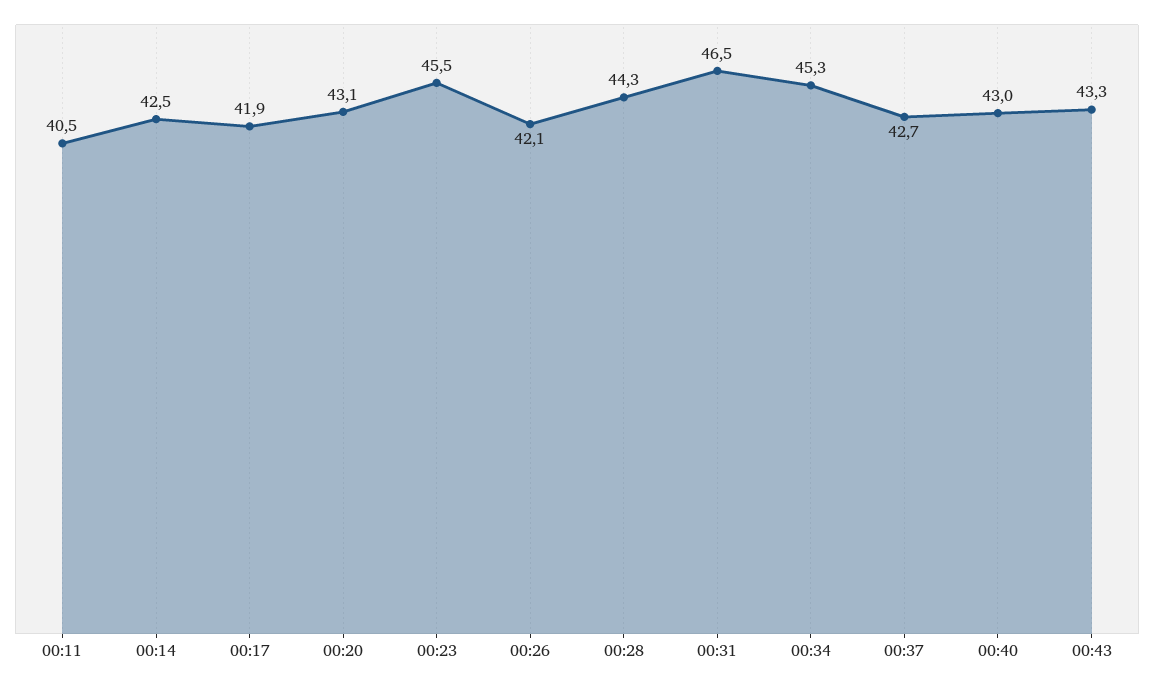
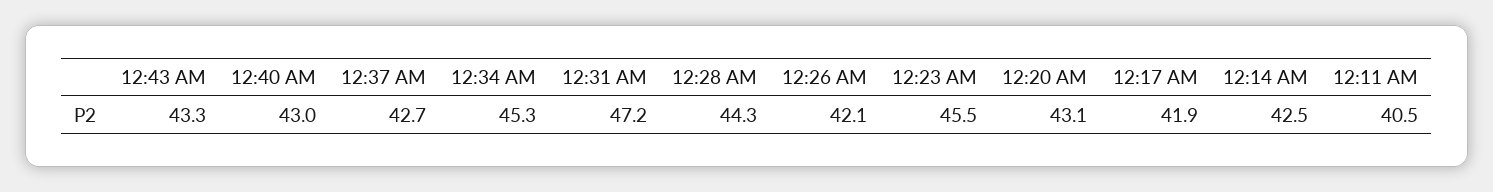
  {
    "00:11": 40.5,
    "00:14": 42.5,
    "00:17": 41.9,
    "00:20": 43.1,
    "00:23": 45.5,
    "00:26": 42.1,
    "00:28": 44.3,
-   "00:31": 46.5,
+   "00:31": 47.2,
    "00:34": 45.3,
    "00:37": 42.7,
    "00:40": 43,
    "00:43": 43.3
  }

